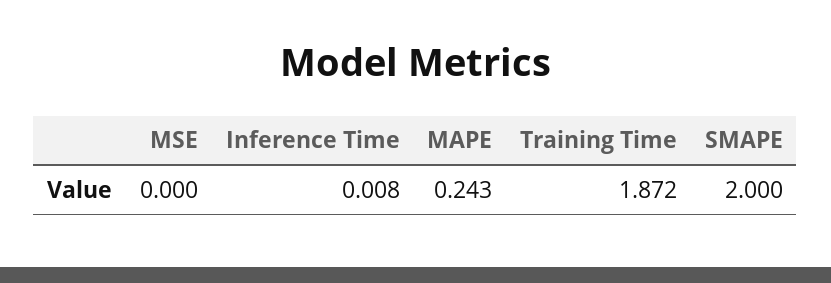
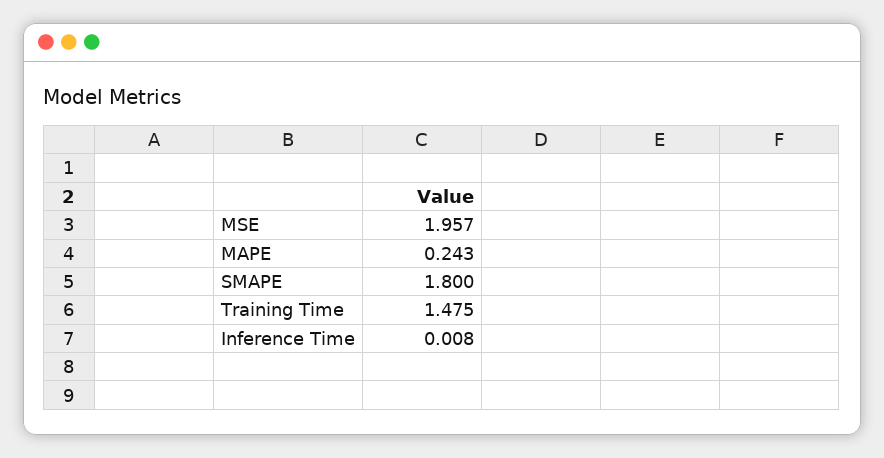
  {
-   "MSE": 0,
+   "MSE": 1.957,
    "Inference Time": 0.008,
    "MAPE": 0.243,
-   "Training Time": 1.872,
+   "Training Time": 1.475,
-   "SMAPE": 2
+   "SMAPE": 1.8
  }

